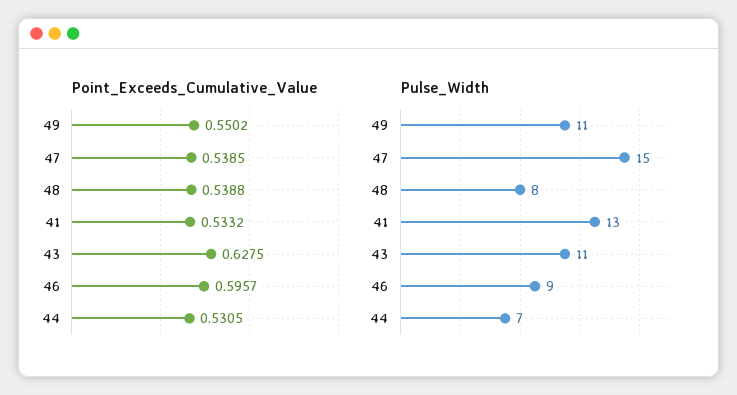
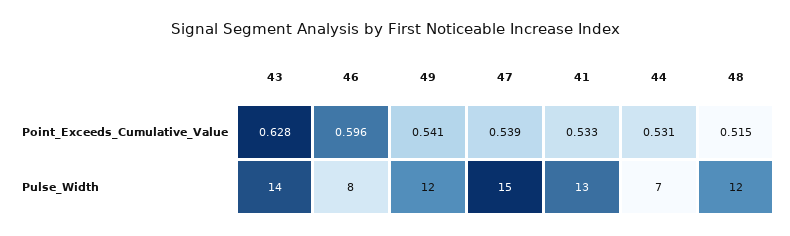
  {
    "Point_Exceeds_Cumulative_Value": {
-     "49": 0.5502,
+     "49": 0.541,
      "47": 0.5385,
-     "48": 0.5388,
+     "48": 0.515,
      "41": 0.5332,
      "43": 0.6275,
      "46": 0.5957,
      "44": 0.5305
    },
    "Pulse_Width": {
-     "49": 11,
+     "49": 12,
      "47": 15,
-     "48": 8,
+     "48": 12,
      "41": 13,
-     "43": 11,
+     "43": 14,
-     "46": 9,
+     "46": 8,
      "44": 7
    }
  }

